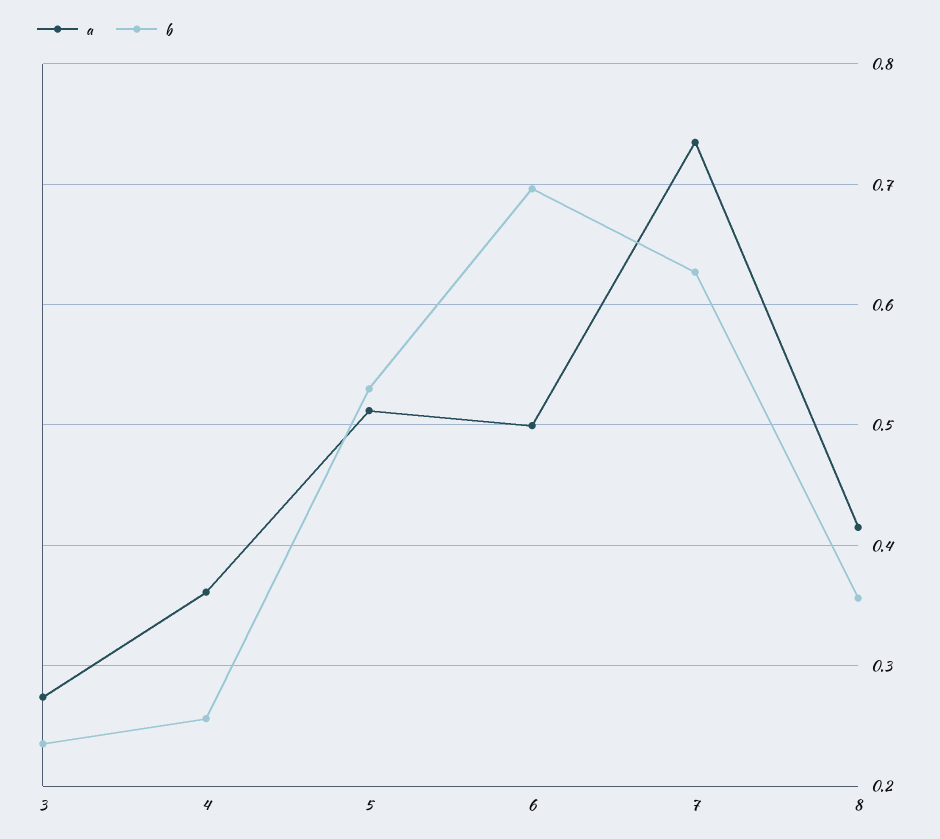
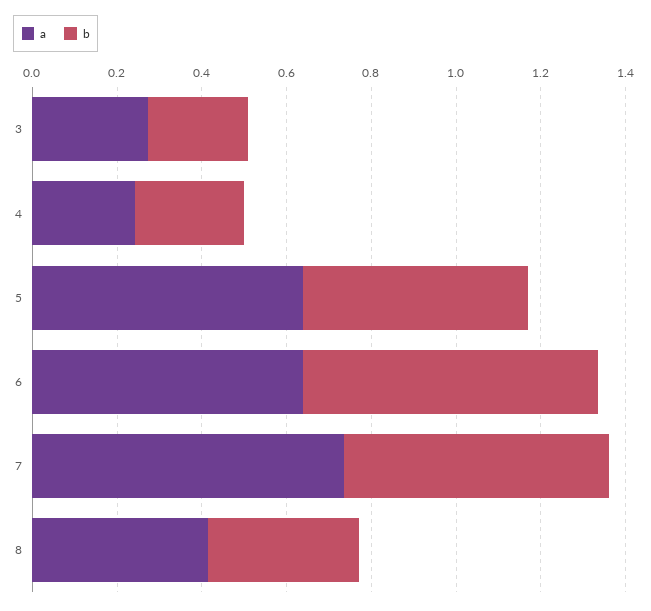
  {
    "a": {
      "3": 0.27,
-     "4": 0.36,
+     "4": 0.25,
-     "5": 0.51,
+     "5": 0.65,
-     "6": 0.5,
+     "6": 0.65,
      "7": 0.73,
      "8": 0.41
    },
    "b": {
      "3": 0.24,
      "4": 0.26,
      "5": 0.53,
      "6": 0.7,
      "7": 0.63,
      "8": 0.36
    }
  }

